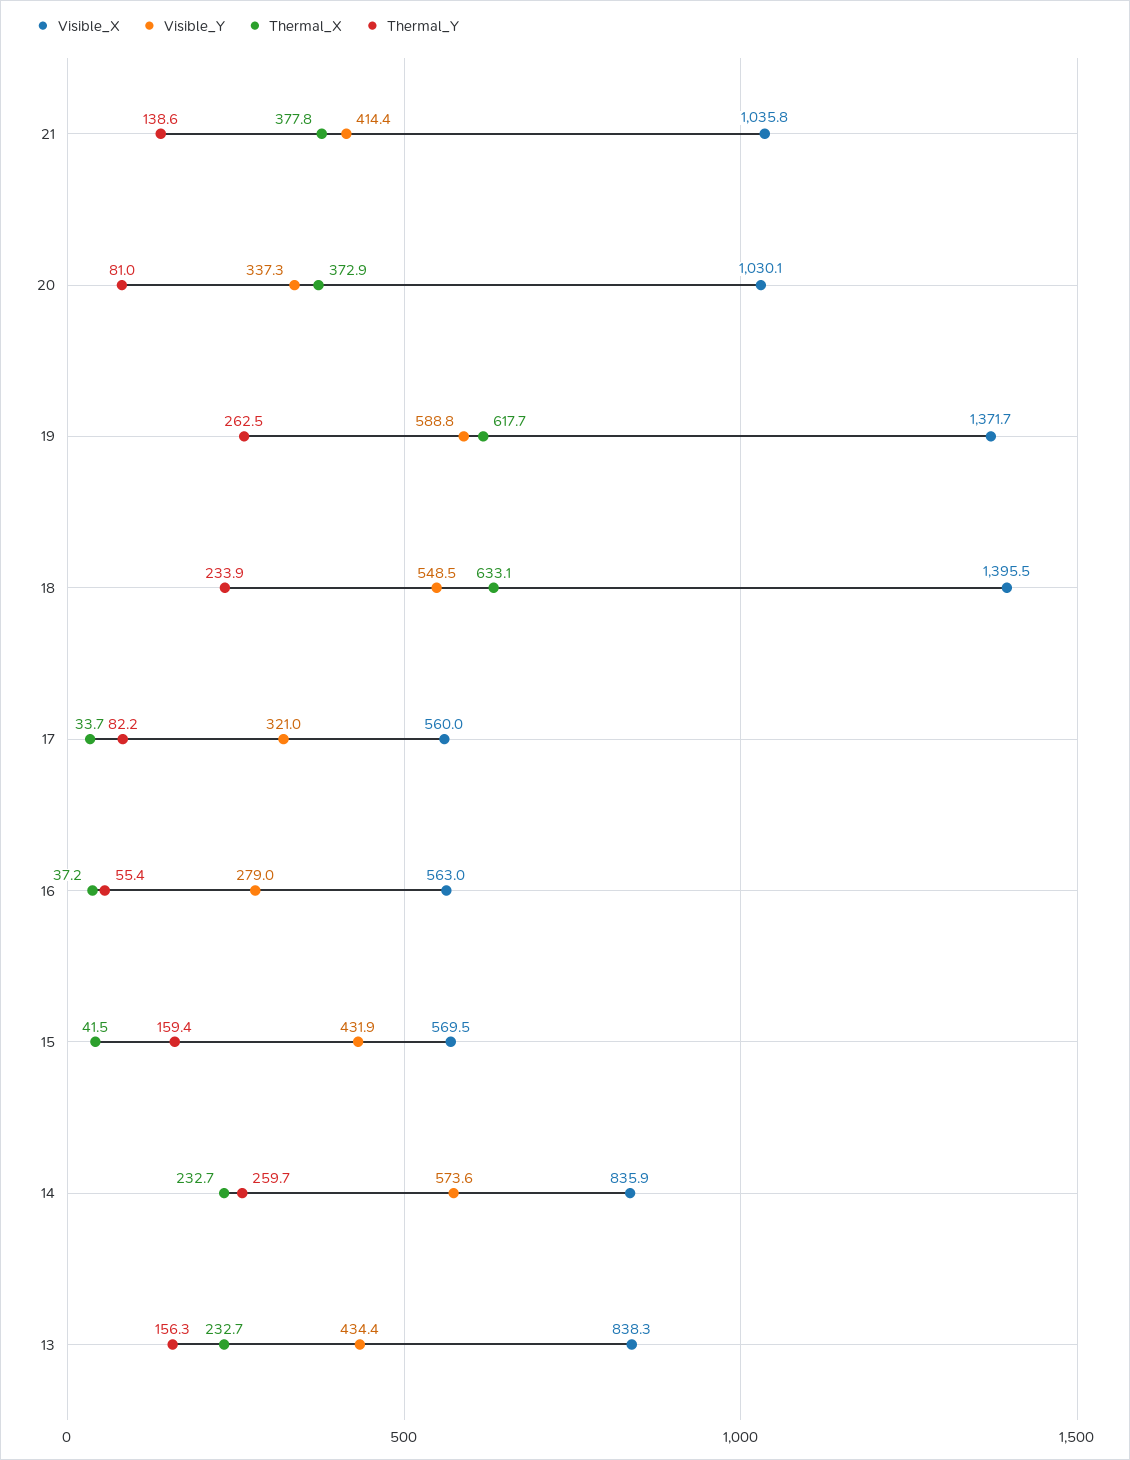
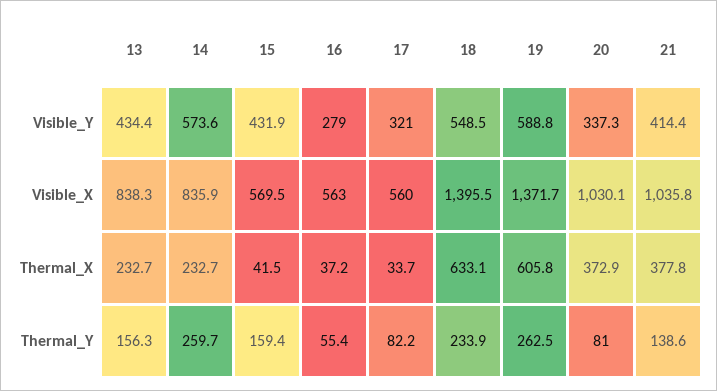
  {
    "Visible_X": {
      "21": 1035.8,
      "20": 1030.1,
      "19": 1371.7,
      "18": 1395.5,
      "17": 560,
      "16": 563,
      "15": 569.5,
      "14": 835.9,
      "13": 838.3
    },
    "Visible_Y": {
      "21": 414.4,
      "20": 337.3,
      "19": 588.8,
      "18": 548.5,
      "17": 321,
      "16": 279,
      "15": 431.9,
      "14": 573.6,
      "13": 434.4
    },
    "Thermal_X": {
      "21": 377.8,
      "20": 372.9,
-     "19": 617.7,
+     "19": 605.8,
      "18": 633.1,
      "17": 33.7,
      "16": 37.2,
      "15": 41.5,
      "14": 232.7,
      "13": 232.7
    },
    "Thermal_Y": {
      "21": 138.6,
      "20": 81,
      "19": 262.5,
      "18": 233.9,
      "17": 82.2,
      "16": 55.4,
      "15": 159.4,
      "14": 259.7,
      "13": 156.3
    }
  }

